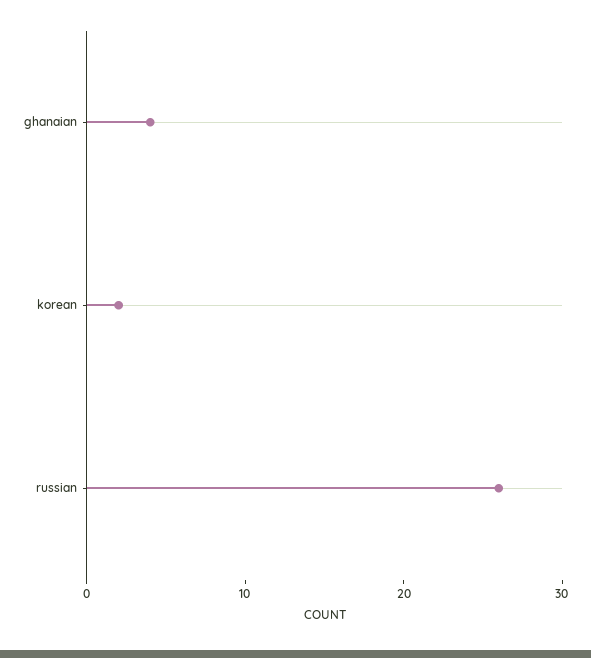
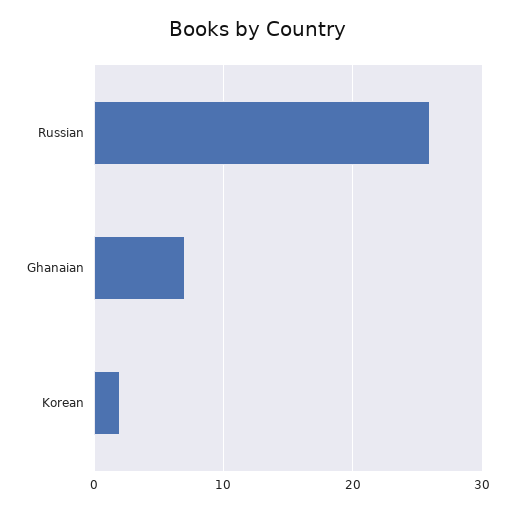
  {
-   "ghanaian": 4,
+   "ghanaian": 7,
    "korean": 2,
    "russian": 26
  }

